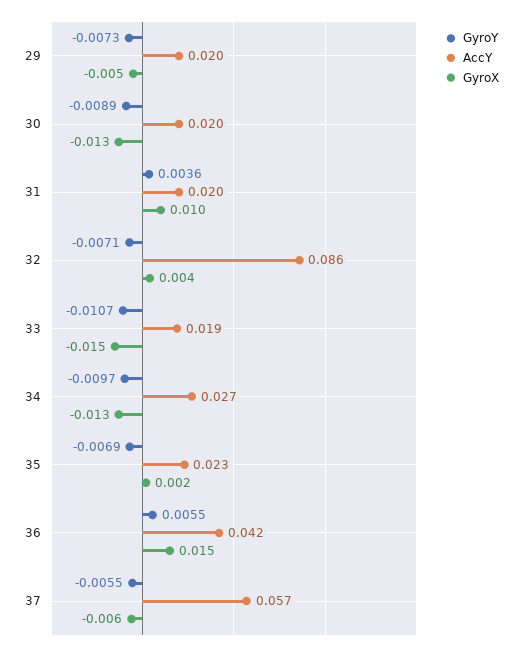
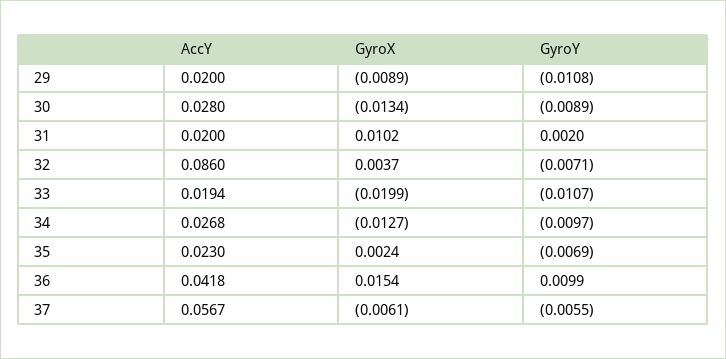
  {
    "GyroY": {
-     "29": -0.0073,
+     "29": -0.0108,
      "30": -0.0089,
-     "31": 0.0036,
+     "31": 0.002,
      "32": -0.0071,
      "33": -0.0107,
      "34": -0.0097,
      "35": -0.0069,
-     "36": 0.0055,
+     "36": 0.0099,
      "37": -0.0055
    },
    "AccY": {
      "29": 0.02,
-     "30": 0.02,
+     "30": 0.028,
      "31": 0.02,
      "32": 0.086,
      "33": 0.0194,
      "34": 0.0268,
      "35": 0.023,
      "36": 0.0418,
      "37": 0.0567
    },
    "GyroX": {
-     "29": -0.005,
+     "29": -0.0089,
      "30": -0.0134,
      "31": 0.0102,
      "32": 0.0037,
-     "33": -0.015,
+     "33": -0.0199,
      "34": -0.0127,
      "35": 0.0024,
      "36": 0.0154,
      "37": -0.0061
    }
  }

